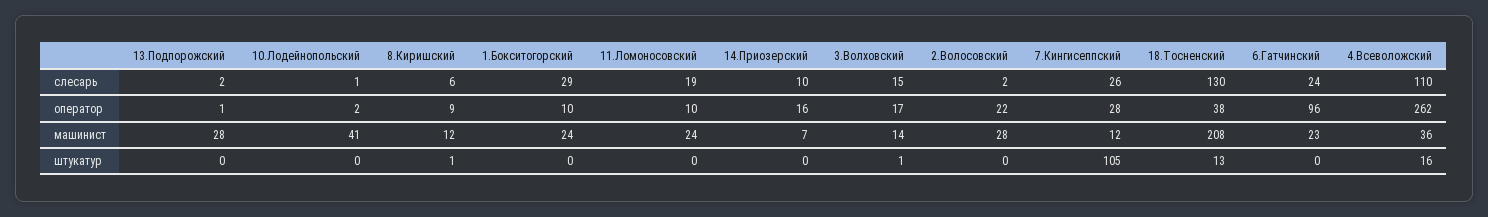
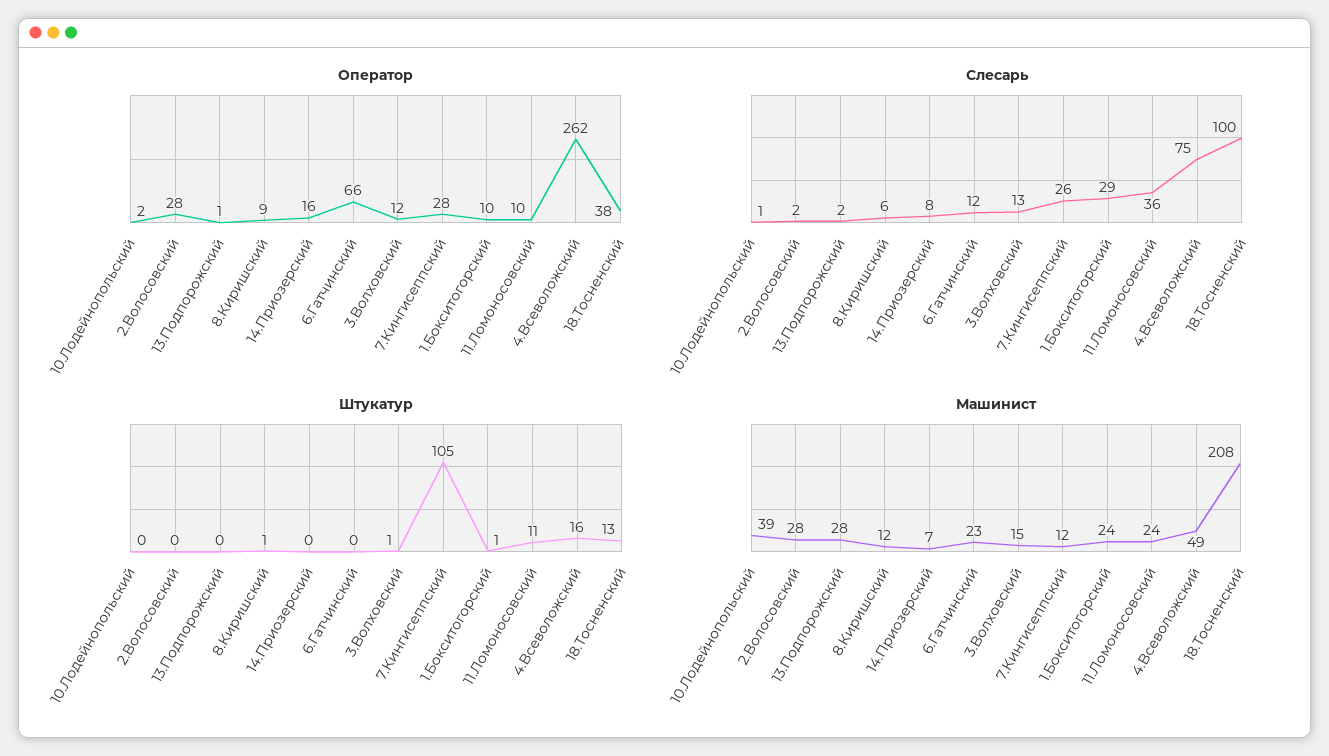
  {
    "слесарь": {
      "13.Подпорожский": 2,
      "10.Лодейнопольский": 1,
      "8.Киришский": 6,
      "1.Бокситогорский": 29,
-     "11.Ломоносовский": 19,
+     "11.Ломоносовский": 36,
-     "14.Приозерский": 10,
+     "14.Приозерский": 8,
-     "3.Волховский": 15,
+     "3.Волховский": 13,
      "2.Волосовский": 2,
      "7.Кингисеппский": 26,
-     "18.Тосненский": 130,
+     "18.Тосненский": 100,
-     "6.Гатчинский": 24,
+     "6.Гатчинский": 12,
-     "4.Всеволожский": 110
+     "4.Всеволожский": 75
    },
    "оператор": {
      "13.Подпорожский": 1,
      "10.Лодейнопольский": 2,
      "8.Киришский": 9,
      "1.Бокситогорский": 10,
      "11.Ломоносовский": 10,
      "14.Приозерский": 16,
-     "3.Волховский": 17,
+     "3.Волховский": 12,
-     "2.Волосовский": 22,
+     "2.Волосовский": 28,
      "7.Кингисеппский": 28,
      "18.Тосненский": 38,
-     "6.Гатчинский": 96,
+     "6.Гатчинский": 66,
      "4.Всеволожский": 262
    },
    "машинист": {
      "13.Подпорожский": 28,
-     "10.Лодейнопольский": 41,
+     "10.Лодейнопольский": 39,
      "8.Киришский": 12,
      "1.Бокситогорский": 24,
      "11.Ломоносовский": 24,
      "14.Приозерский": 7,
-     "3.Волховский": 14,
+     "3.Волховский": 15,
      "2.Волосовский": 28,
      "7.Кингисеппский": 12,
      "18.Тосненский": 208,
      "6.Гатчинский": 23,
-     "4.Всеволожский": 36
+     "4.Всеволожский": 49
    },
    "штукатур": {
      "13.Подпорожский": 0,
      "10.Лодейнопольский": 0,
      "8.Киришский": 1,
-     "1.Бокситогорский": 0,
+     "1.Бокситогорский": 1,
-     "11.Ломоносовский": 0,
+     "11.Ломоносовский": 11,
      "14.Приозерский": 0,
      "3.Волховский": 1,
      "2.Волосовский": 0,
      "7.Кингисеппский": 105,
      "18.Тосненский": 13,
      "6.Гатчинский": 0,
      "4.Всеволожский": 16
    }
  }

